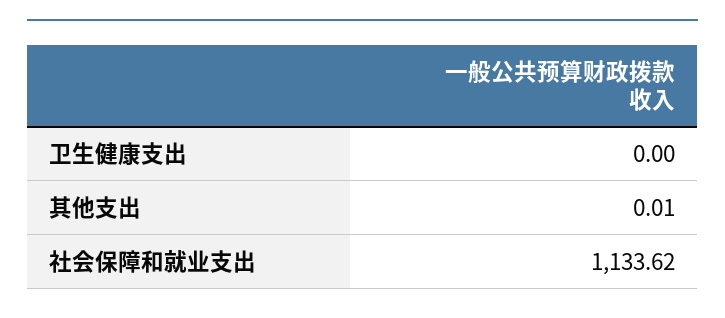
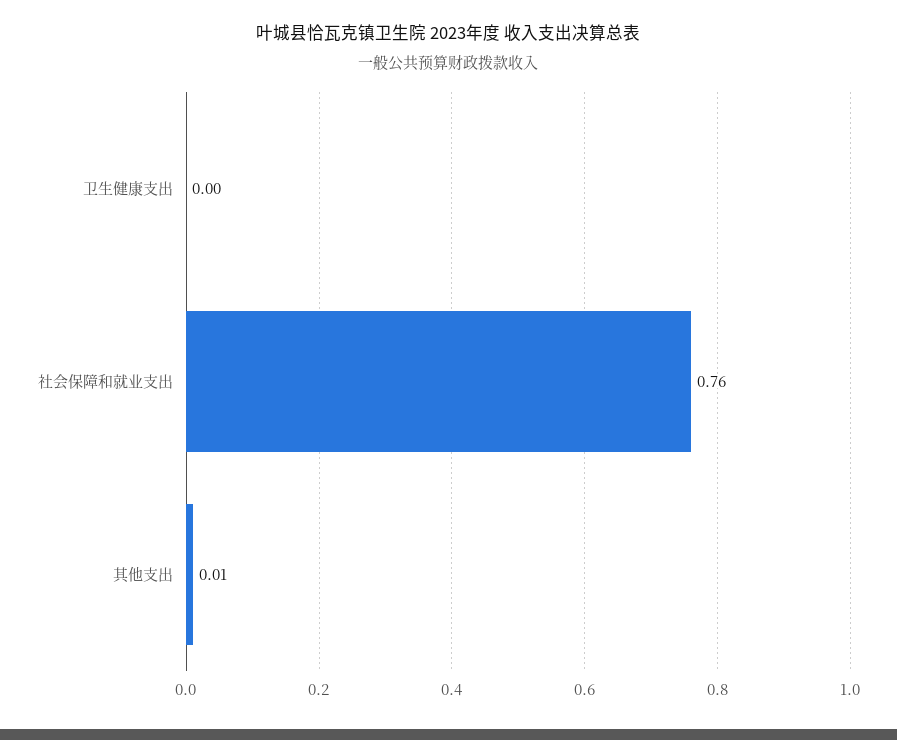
  {
    "卫生健康支出": 0,
    "其他支出": 0.01,
-   "社会保障和就业支出": 1133.62
+   "社会保障和就业支出": 0.76
  }

